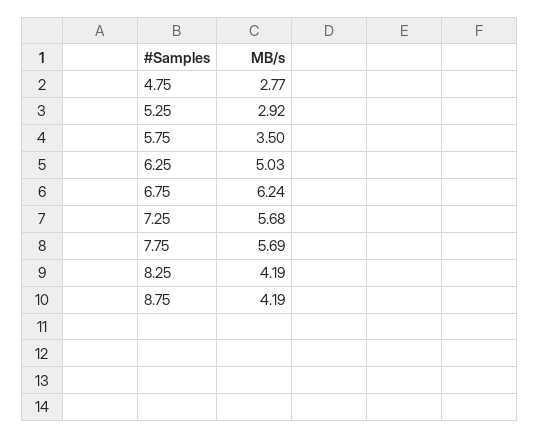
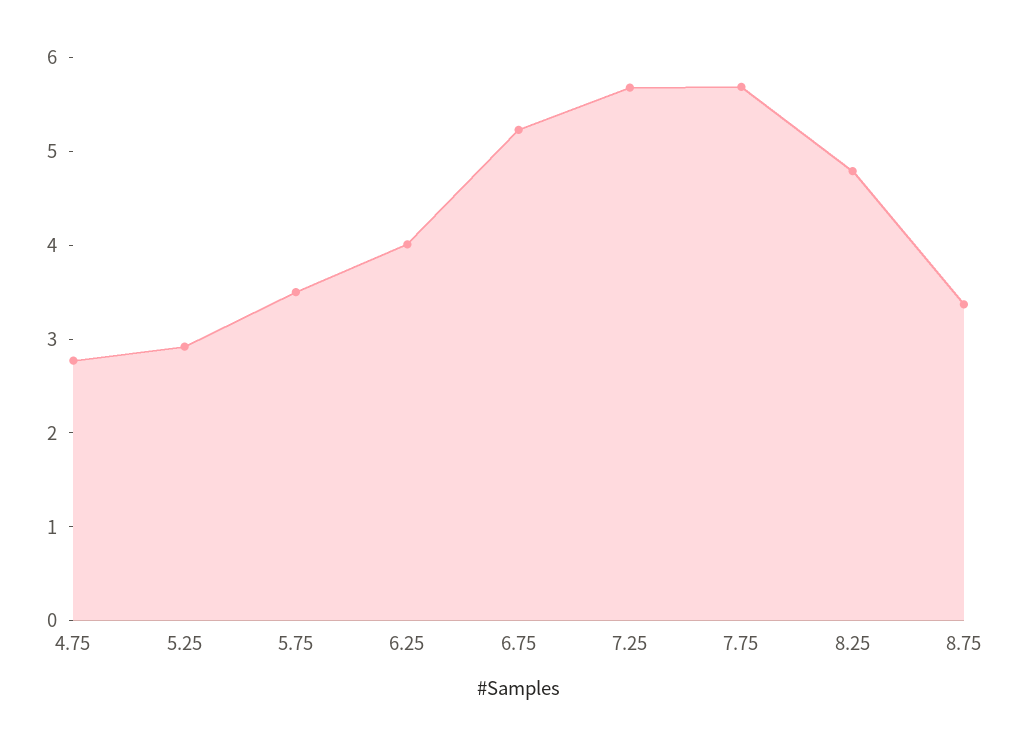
  {
    "4.75": 2.77,
    "5.25": 2.92,
    "5.75": 3.5,
-   "6.25": 5.03,
+   "6.25": 4,
-   "6.75": 6.24,
+   "6.75": 5.2,
    "7.25": 5.68,
    "7.75": 5.69,
-   "8.25": 4.19,
+   "8.25": 4.8,
-   "8.75": 4.19
+   "8.75": 3.4
  }

